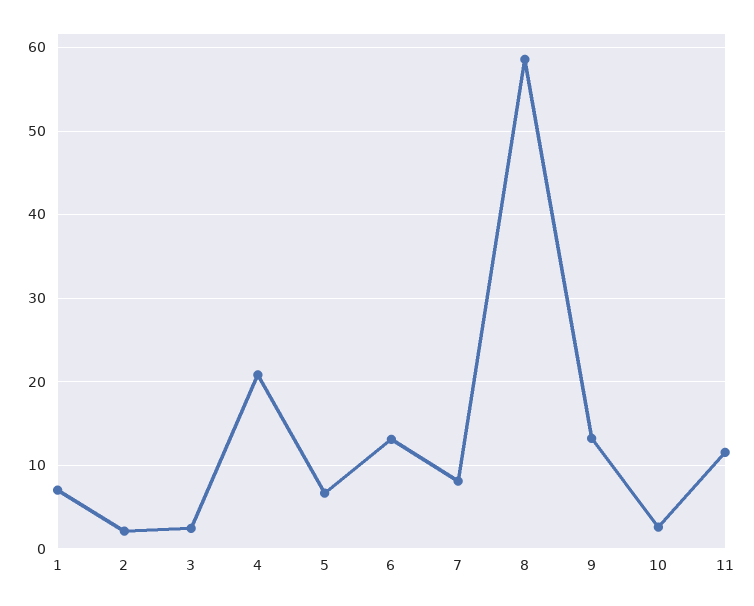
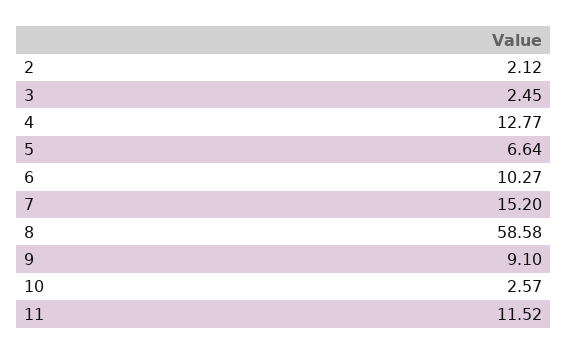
  {
-   "1": 7,
    "2": 2.12,
    "3": 2.45,
-   "4": 21,
+   "4": 12.77,
    "5": 6.64,
-   "6": 13,
+   "6": 10.27,
-   "7": 8,
+   "7": 15.2,
    "8": 58.58,
-   "9": 13,
+   "9": 9.1,
    "10": 2.57,
    "11": 11.52
  }

